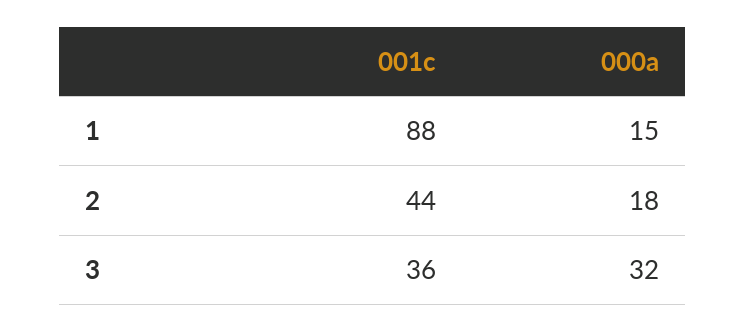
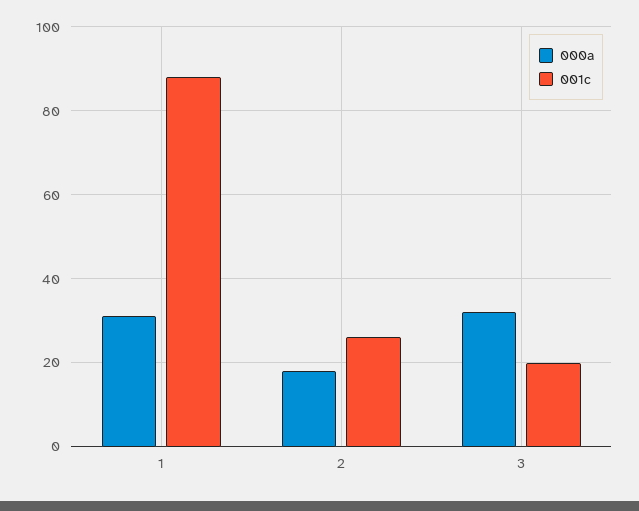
  {
    "001c": {
      "1": 88,
-     "2": 44,
+     "2": 25,
-     "3": 36
+     "3": 20
    },
    "000a": {
-     "1": 15,
+     "1": 30,
      "2": 18,
      "3": 32
    }
  }

